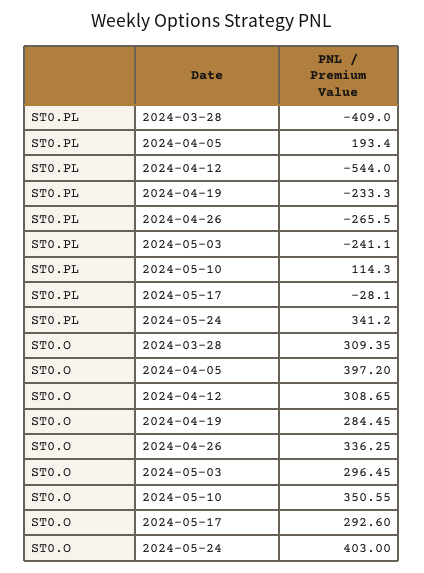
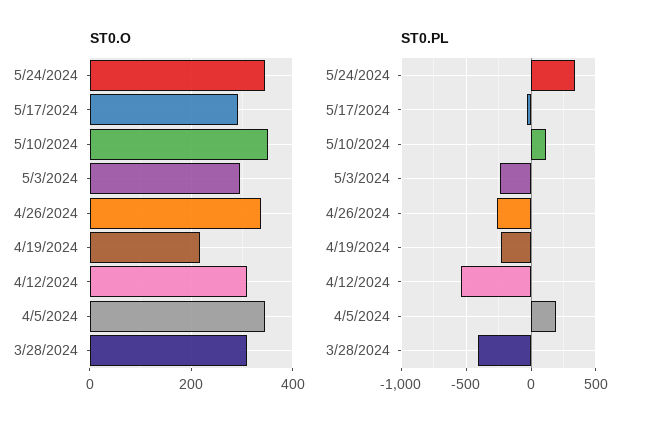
  {
    "ST0.PL": {
      "2024-03-28": -409,
      "2024-04-05": 193.4,
      "2024-04-12": -544,
      "2024-04-19": -233.3,
      "2024-04-26": -265.5,
      "2024-05-03": -241.1,
      "2024-05-10": 114.3,
      "2024-05-17": -28.1,
      "2024-05-24": 341.2
    },
    "ST0.O": {
      "2024-03-28": 309.35,
-     "2024-04-05": 397.2,
+     "2024-04-05": 340,
      "2024-04-12": 308.65,
-     "2024-04-19": 284.45,
+     "2024-04-19": 220,
      "2024-04-26": 336.25,
      "2024-05-03": 296.45,
      "2024-05-10": 350.55,
      "2024-05-17": 292.6,
-     "2024-05-24": 403
+     "2024-05-24": 340
    }
  }

